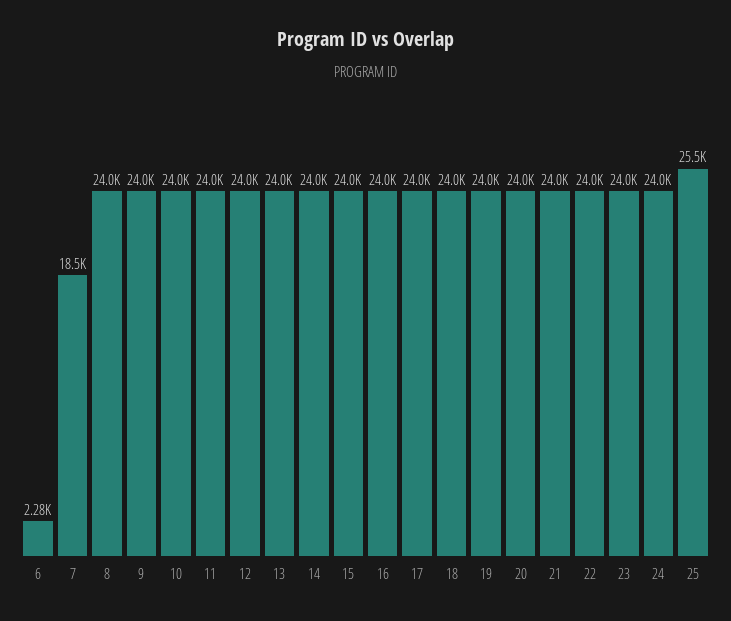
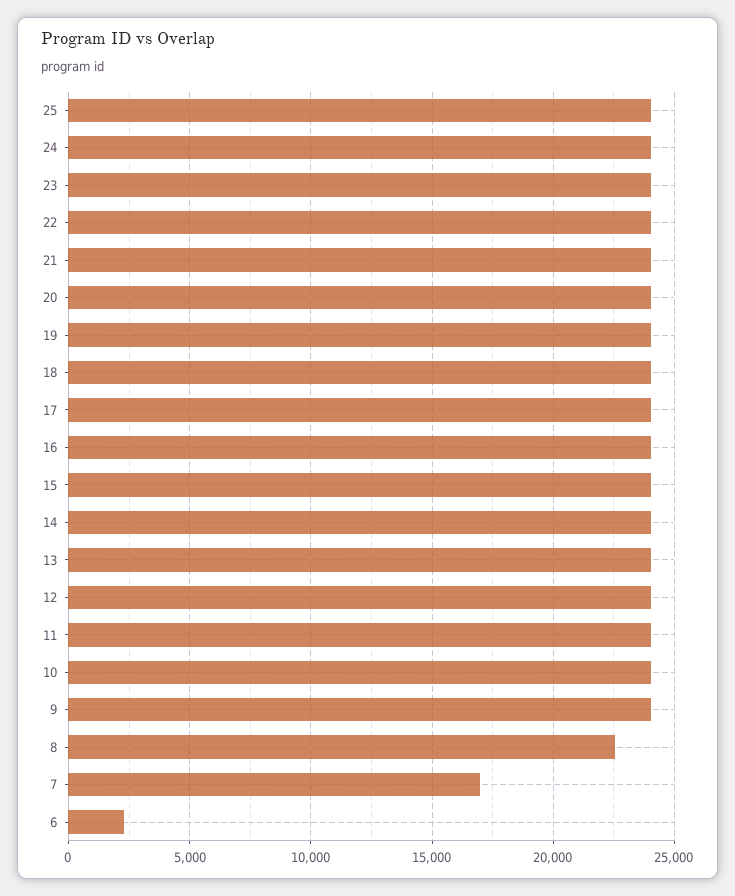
  {
    "6": 2280,
-   "7": 18500,
+   "7": 17000,
-   "8": 24000,
+   "8": 22500,
    "9": 24000,
    "10": 24000,
    "11": 24000,
    "12": 24000,
    "13": 24000,
    "14": 24000,
    "15": 24000,
    "16": 24000,
    "17": 24000,
    "18": 24000,
    "19": 24000,
    "20": 24000,
    "21": 24000,
    "22": 24000,
    "23": 24000,
    "24": 24000,
-   "25": 25500
+   "25": 24000
  }

